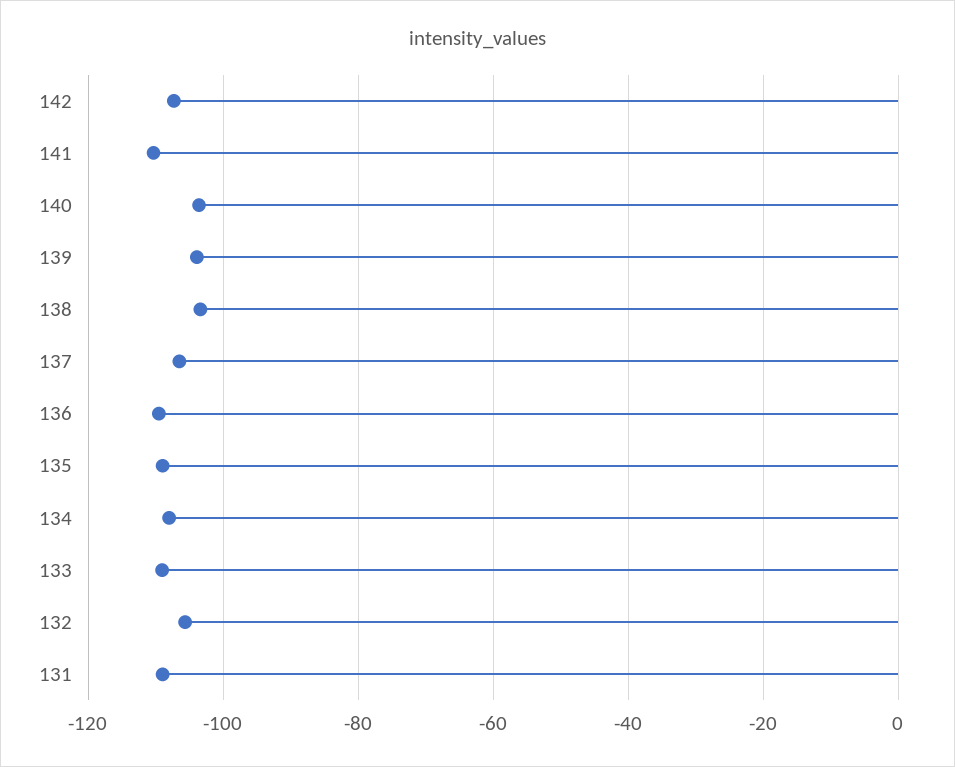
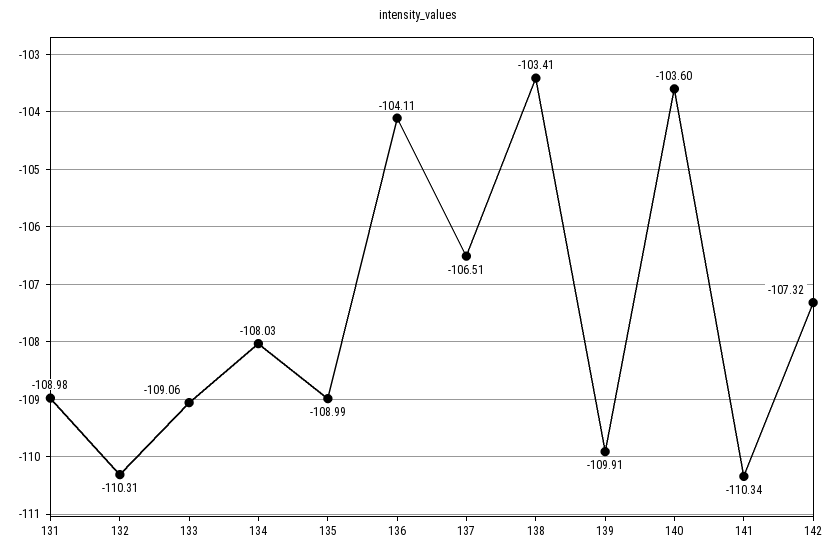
  {
    "142": -107.32,
    "141": -110.34,
    "140": -103.6,
-   "139": -104,
+   "139": -109.91,
    "138": -103.41,
    "137": -106.51,
-   "136": -110,
+   "136": -104.11,
    "135": -108.99,
    "134": -108.03,
    "133": -109.06,
-   "132": -106,
+   "132": -110.31,
    "131": -108.98
  }

